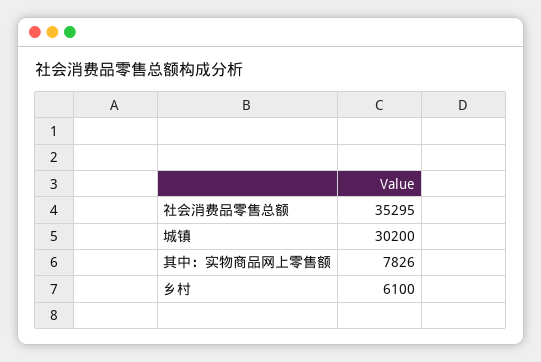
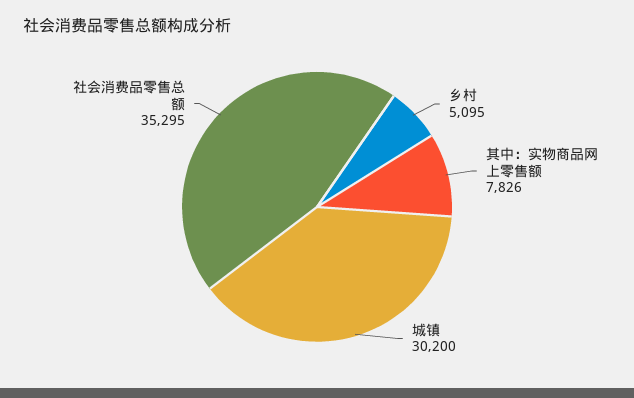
  {
    "社会消费品零售总额": 35295,
    "城镇": 30200,
    "其中：实物商品网上零售额": 7826,
-   "乡村": 6100
+   "乡村": 5095
  }

